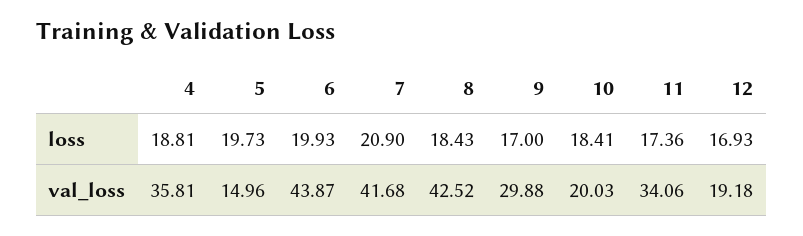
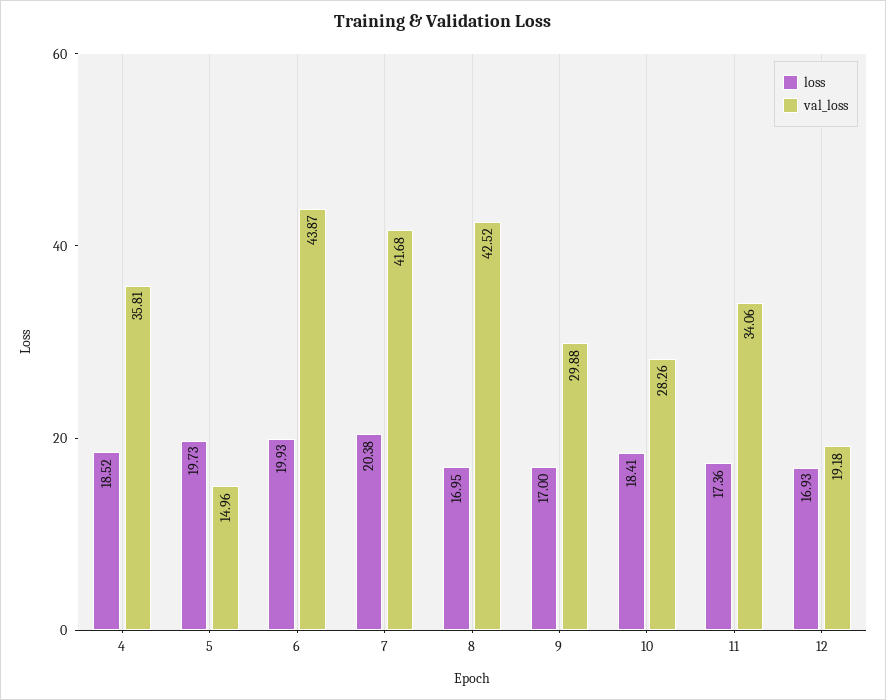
  {
    "loss": {
-     "4": 18.81,
+     "4": 18.52,
      "5": 19.73,
      "6": 19.93,
-     "7": 20.9,
+     "7": 20.38,
-     "8": 18.43,
+     "8": 16.95,
      "9": 17,
      "10": 18.41,
      "11": 17.36,
      "12": 16.93
    },
    "val_loss": {
      "4": 35.81,
      "5": 14.96,
      "6": 43.87,
      "7": 41.68,
      "8": 42.52,
      "9": 29.88,
-     "10": 20.03,
+     "10": 28.26,
      "11": 34.06,
      "12": 19.18
    }
  }

